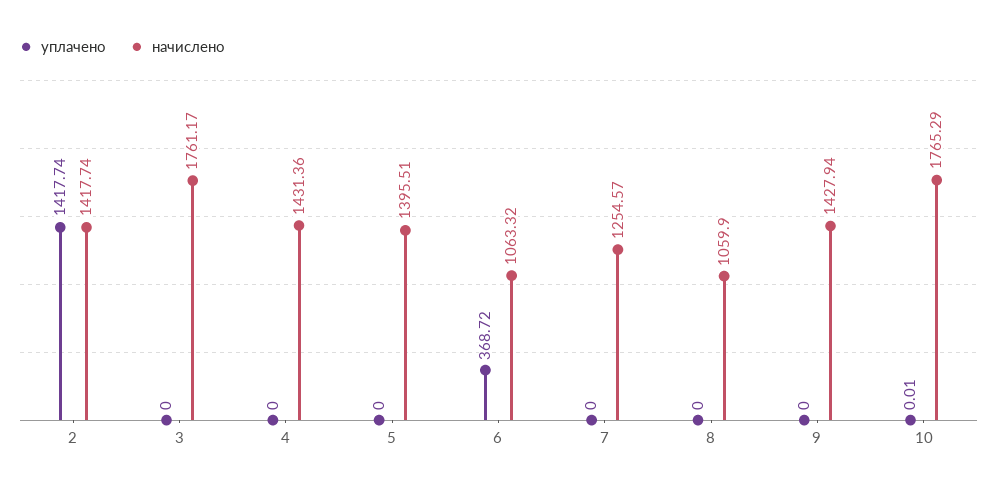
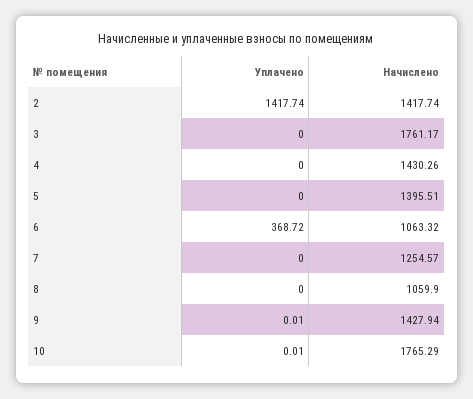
  {
    "уплачено": {
      "2": 1417.74,
      "3": 0,
      "4": 0,
      "5": 0,
      "6": 368.72,
      "7": 0,
      "8": 0,
-     "9": 0,
+     "9": 0.01,
      "10": 0.01
    },
    "начислено": {
      "2": 1417.74,
      "3": 1761.17,
-     "4": 1431.36,
+     "4": 1430.26,
      "5": 1395.51,
      "6": 1063.32,
      "7": 1254.57,
      "8": 1059.9,
      "9": 1427.94,
      "10": 1765.29
    }
  }

